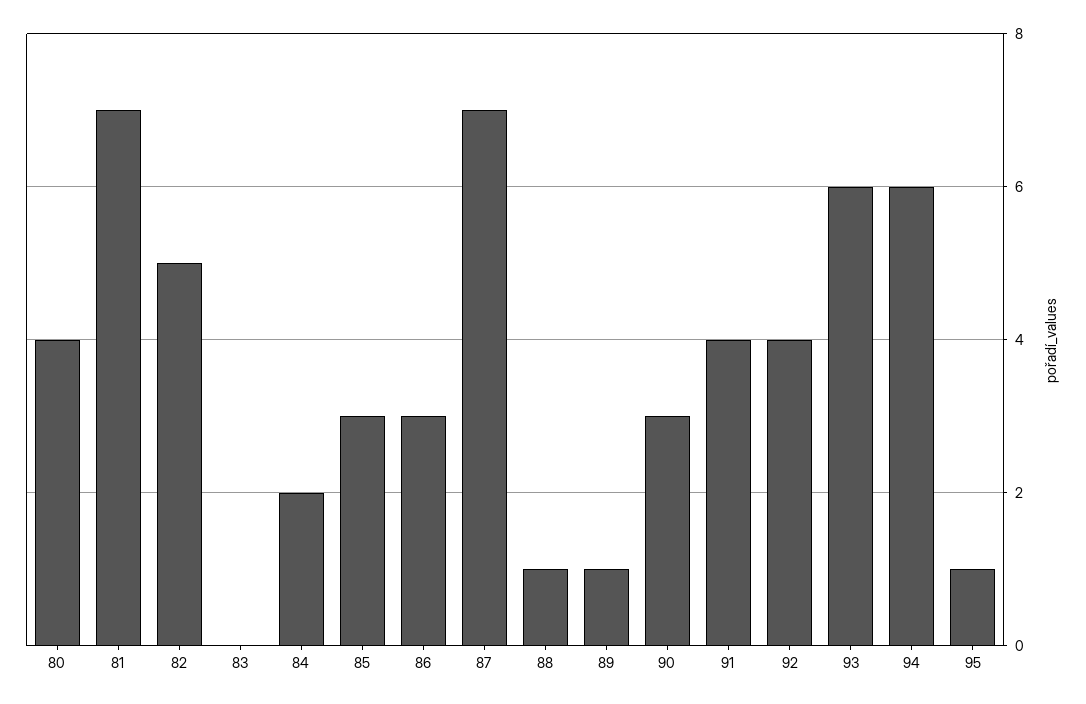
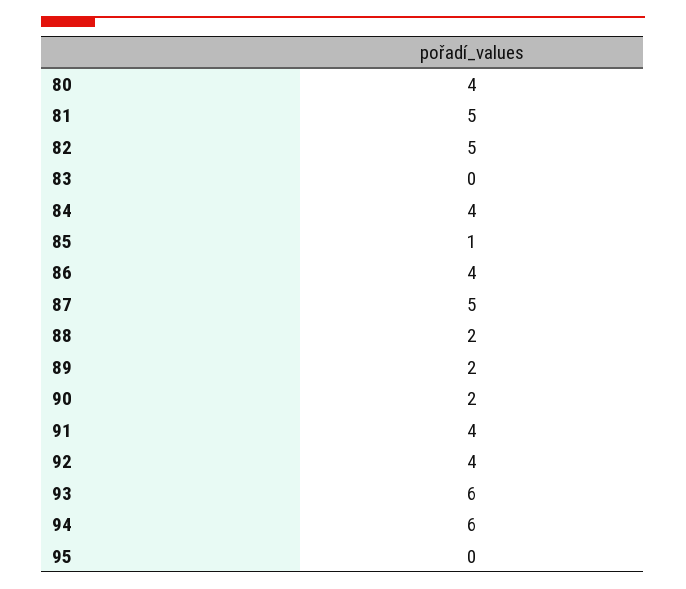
  {
    "80": 4,
-   "81": 7,
+   "81": 5,
    "82": 5,
    "83": 0,
-   "84": 2,
+   "84": 4,
-   "85": 3,
+   "85": 1,
-   "86": 3,
+   "86": 4,
-   "87": 7,
+   "87": 5,
-   "88": 1,
+   "88": 2,
-   "89": 1,
+   "89": 2,
-   "90": 3,
+   "90": 2,
    "91": 4,
    "92": 4,
    "93": 6,
    "94": 6,
-   "95": 1
+   "95": 0
  }

